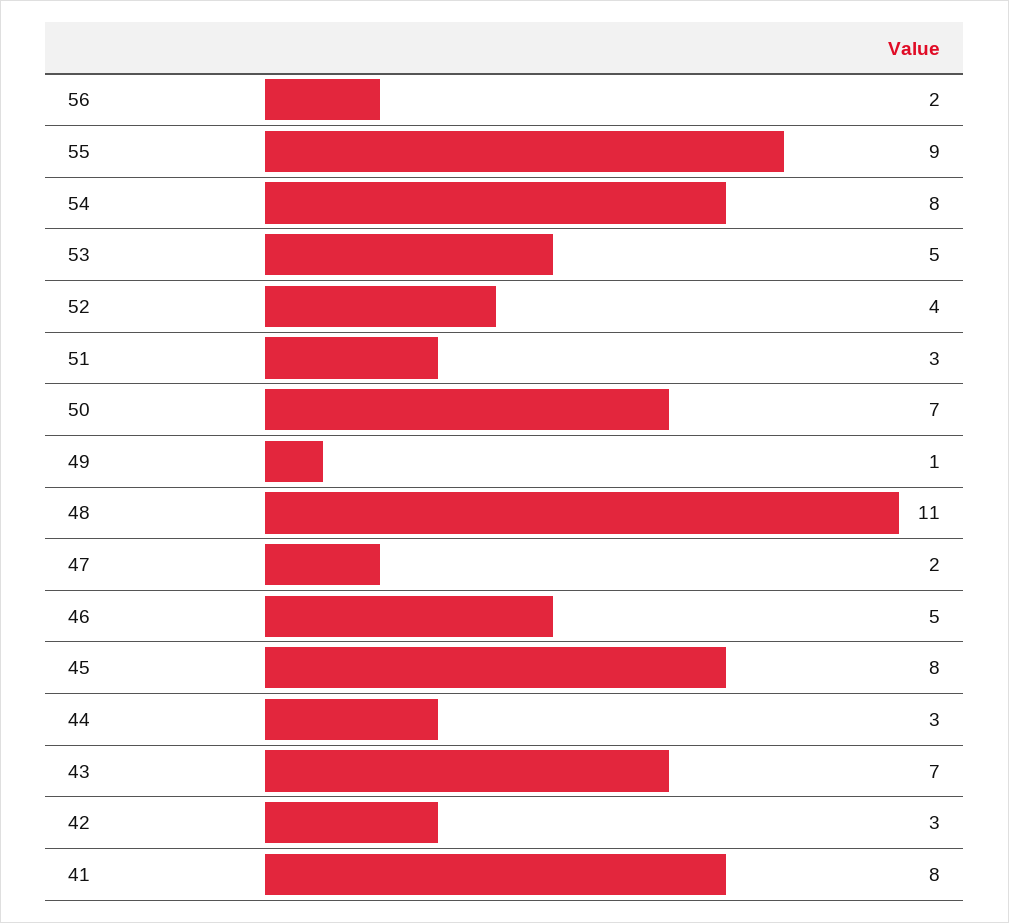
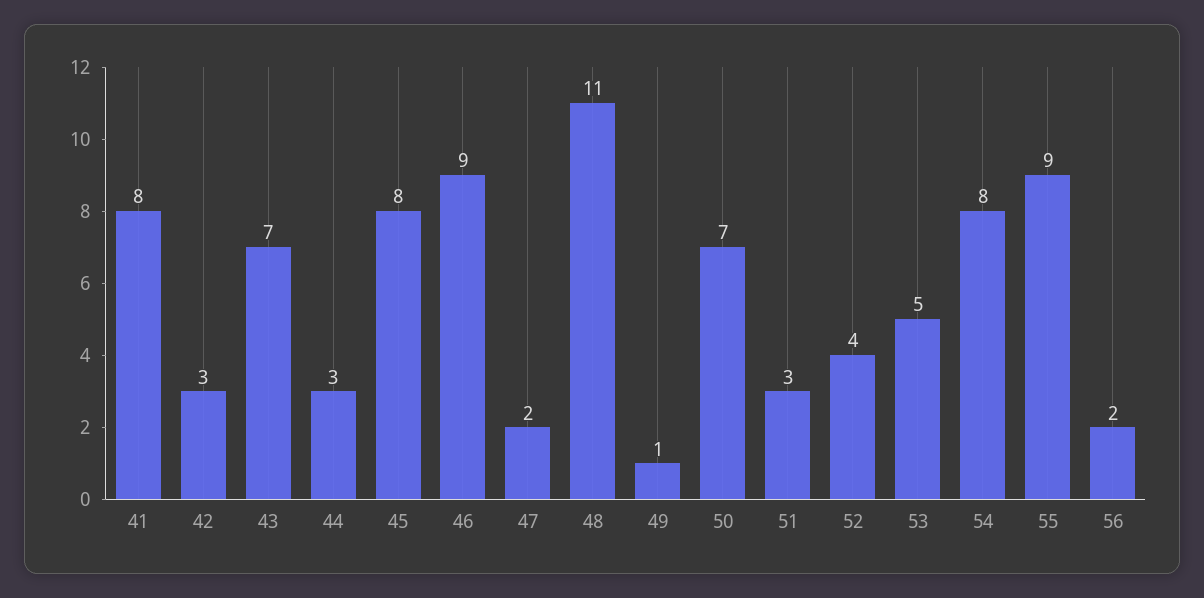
  {
    "56": 2,
    "55": 9,
    "54": 8,
    "53": 5,
    "52": 4,
    "51": 3,
    "50": 7,
    "49": 1,
    "48": 11,
    "47": 2,
-   "46": 5,
+   "46": 9,
    "45": 8,
    "44": 3,
    "43": 7,
    "42": 3,
    "41": 8
  }

